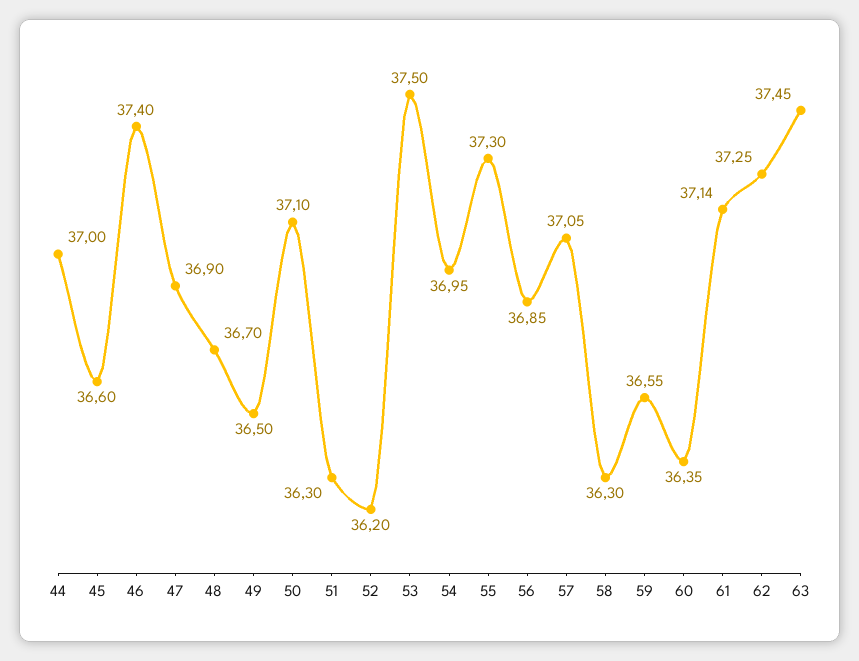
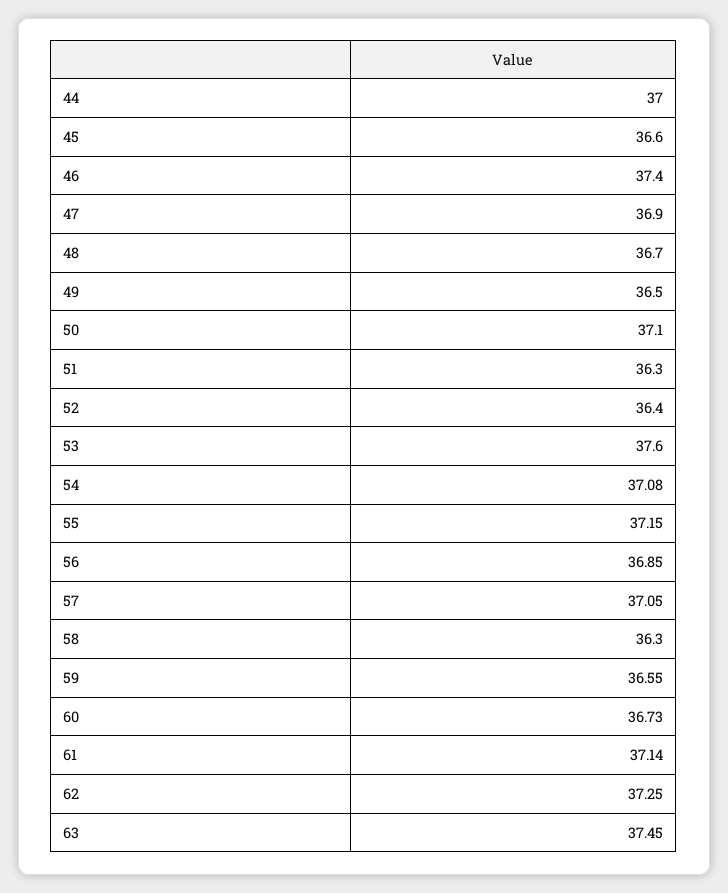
  {
    "44": 37,
    "45": 36.6,
    "46": 37.4,
    "47": 36.9,
    "48": 36.7,
    "49": 36.5,
    "50": 37.1,
    "51": 36.3,
-   "52": 36.2,
+   "52": 36.4,
-   "53": 37.5,
+   "53": 37.6,
-   "54": 36.95,
+   "54": 37.08,
-   "55": 37.3,
+   "55": 37.15,
    "56": 36.85,
    "57": 37.05,
    "58": 36.3,
    "59": 36.55,
-   "60": 36.35,
+   "60": 36.73,
    "61": 37.14,
    "62": 37.25,
    "63": 37.45
  }

